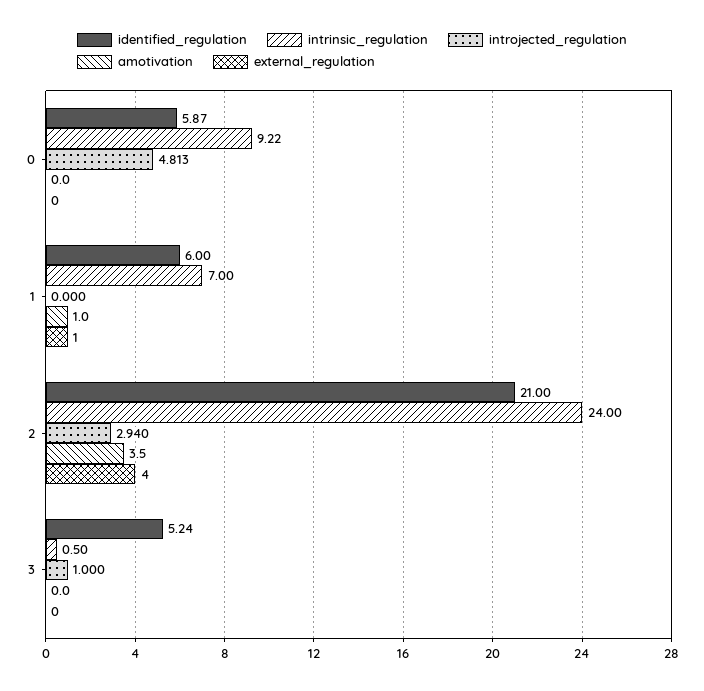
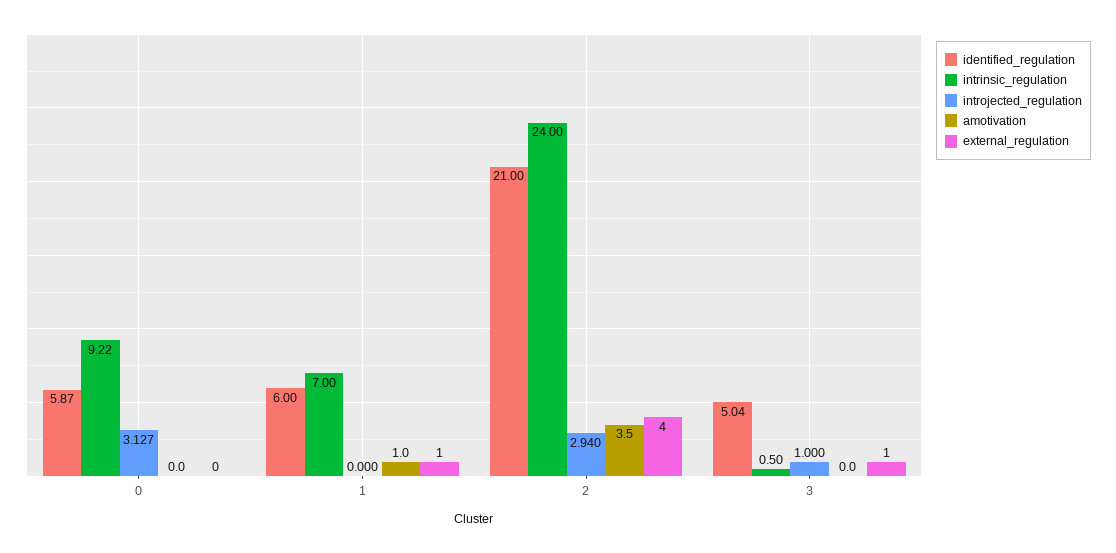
  {
    "identified_regulation": {
      "0": 5.87,
      "1": 6,
      "2": 21,
-     "3": 5.24
+     "3": 5.04
    },
    "intrinsic_regulation": {
      "0": 9.22,
      "1": 7,
      "2": 24,
      "3": 0.5
    },
    "introjected_regulation": {
-     "0": 4.813,
+     "0": 3.127,
      "1": 0,
      "2": 2.94,
      "3": 1
    },
    "amotivation": {
      "0": 0,
      "1": 1,
      "2": 3.5,
      "3": 0
    },
    "external_regulation": {
      "0": 0,
      "1": 1,
      "2": 4,
-     "3": 0
+     "3": 1
    }
  }

